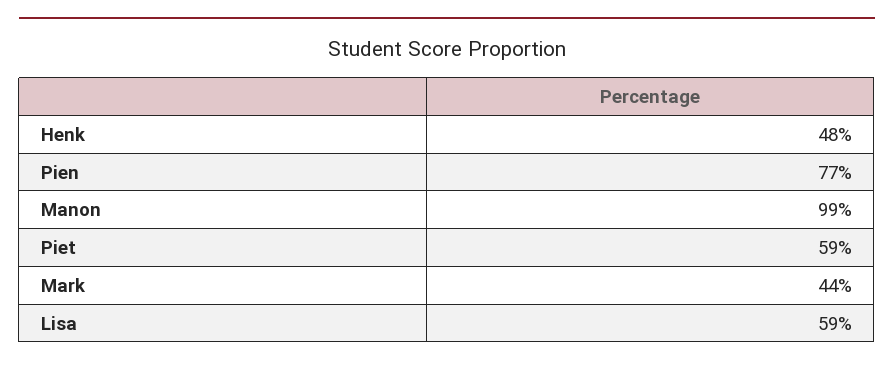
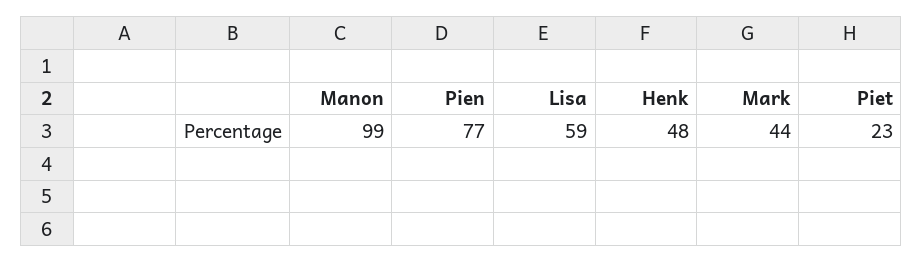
  {
    "Henk": 48,
    "Pien": 77,
    "Manon": 99,
-   "Piet": 59,
+   "Piet": 23,
    "Mark": 44,
    "Lisa": 59
  }

